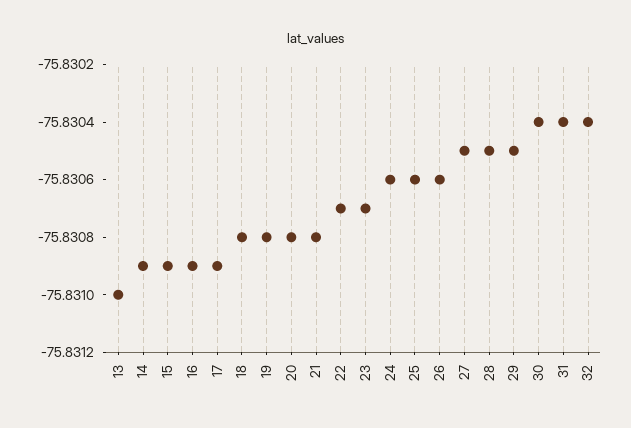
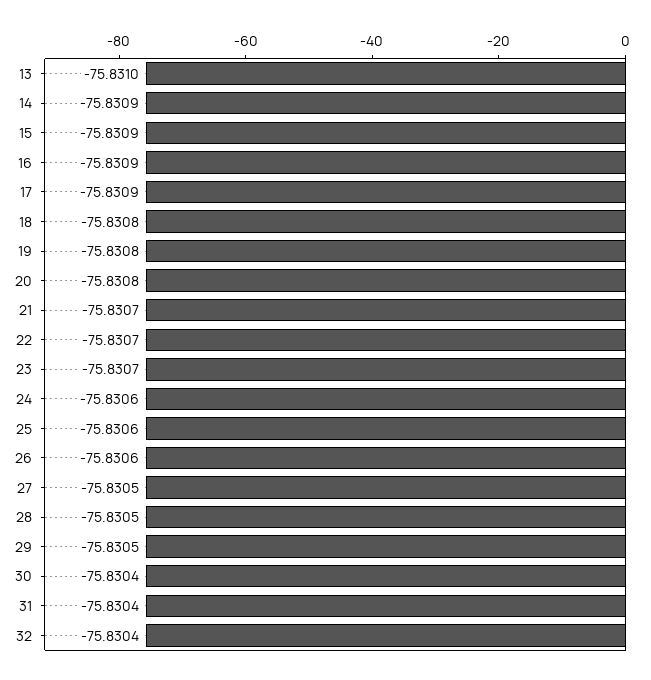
  {
    "13": -75.831,
    "14": -75.8309,
    "15": -75.8309,
    "16": -75.8309,
    "17": -75.8309,
    "18": -75.8308,
    "19": -75.8308,
    "20": -75.8308,
-   "21": -75.8308,
+   "21": -75.8307,
    "22": -75.8307,
    "23": -75.8307,
    "24": -75.8306,
    "25": -75.8306,
    "26": -75.8306,
    "27": -75.8305,
    "28": -75.8305,
    "29": -75.8305,
    "30": -75.8304,
    "31": -75.8304,
    "32": -75.8304
  }

